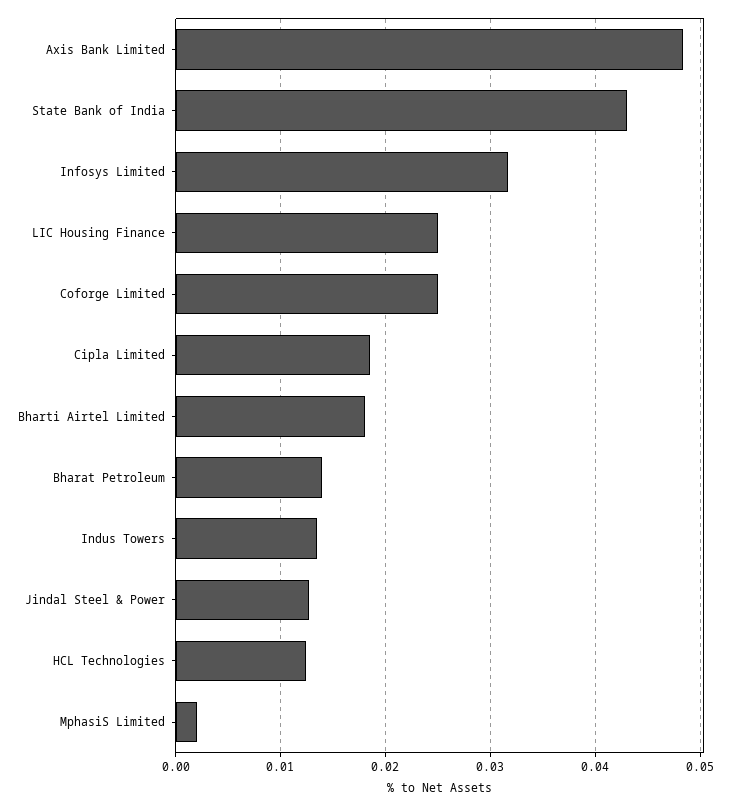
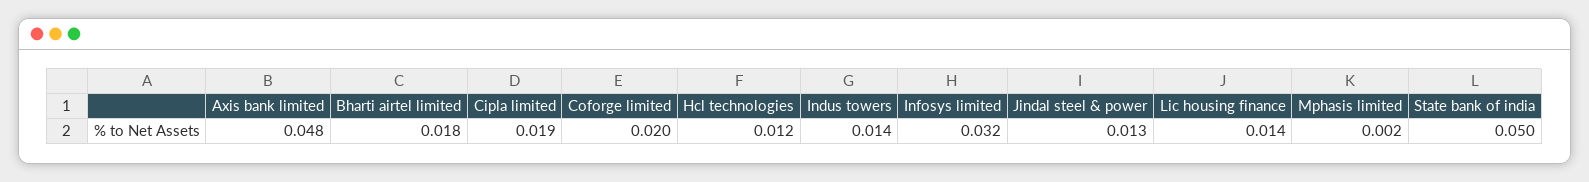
  {
    "Axis Bank Limited": 0.048,
-   "State Bank of India": 0.043,
+   "State Bank of India": 0.05,
    "Infosys Limited": 0.032,
-   "LIC Housing Finance": 0.025,
+   "LIC Housing Finance": 0.014,
-   "Coforge Limited": 0.025,
+   "Coforge Limited": 0.02,
    "Cipla Limited": 0.019,
    "Bharti Airtel Limited": 0.018,
-   "Bharat Petroleum": 0.014,
    "Indus Towers": 0.014,
    "Jindal Steel & Power": 0.013,
    "HCL Technologies": 0.012,
    "MphasiS Limited": 0.002
  }

